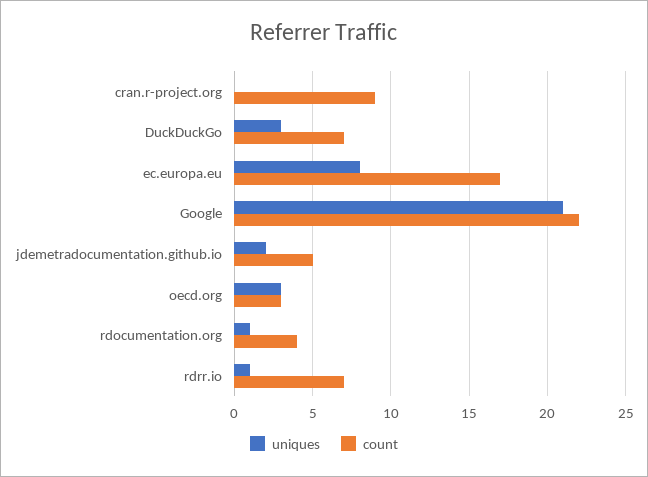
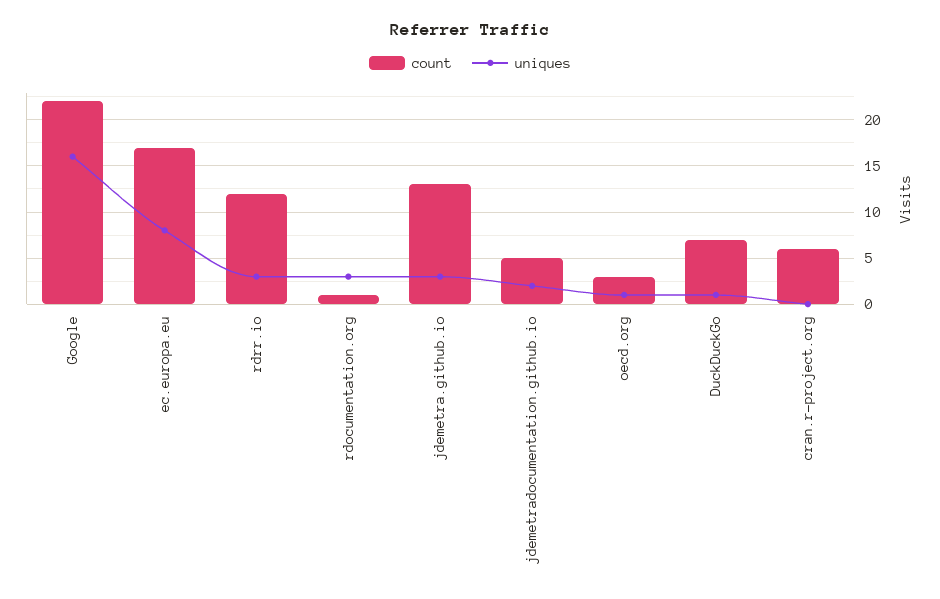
  {
    "uniques": {
      "cran.r-project.org": 0,
-     "DuckDuckGo": 3,
+     "DuckDuckGo": 1,
      "ec.europa.eu": 8,
-     "Google": 21,
+     "Google": 16,
      "jdemetradocumentation.github.io": 2,
-     "oecd.org": 3,
+     "oecd.org": 1,
-     "rdocumentation.org": 1,
+     "rdocumentation.org": 3,
-     "rdrr.io": 1
+     "rdrr.io": 3,
+     "jdemetra.github.io": 3
    },
    "count": {
-     "cran.r-project.org": 9,
+     "cran.r-project.org": 6,
      "DuckDuckGo": 7,
      "ec.europa.eu": 17,
      "Google": 22,
      "jdemetradocumentation.github.io": 5,
      "oecd.org": 3,
-     "rdocumentation.org": 4,
+     "rdocumentation.org": 1,
-     "rdrr.io": 7
+     "rdrr.io": 12,
+     "jdemetra.github.io": 13
    }
  }

